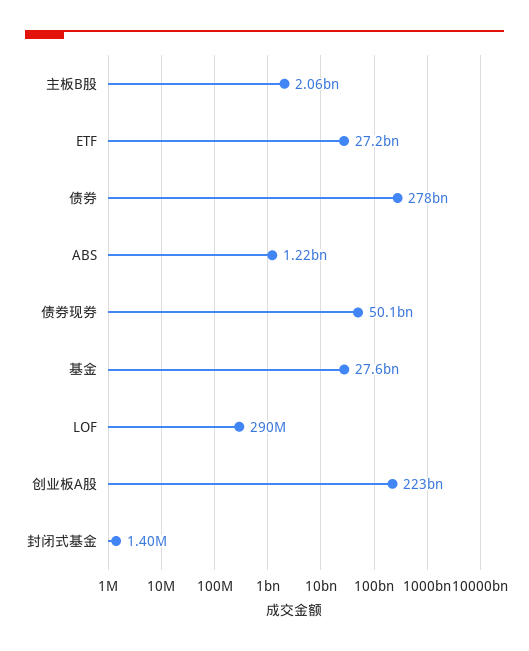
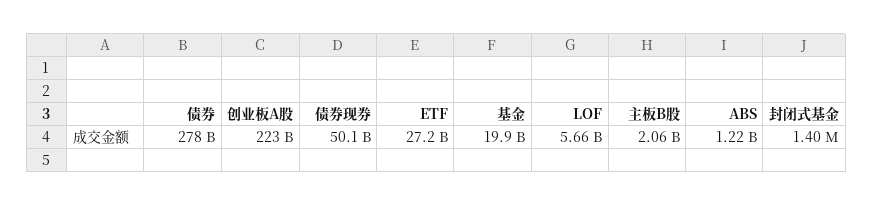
  {
    "主板B股": 2060000000,
    "ETF": 27200000000,
    "债券": 278000000000,
    "ABS": 1220000000,
    "债券现券": 50100000000,
-   "基金": 27600000000,
+   "基金": 19900000000,
-   "LOF": 290000000,
+   "LOF": 5660000000,
    "创业板A股": 223000000000,
    "封闭式基金": 1400000
  }

